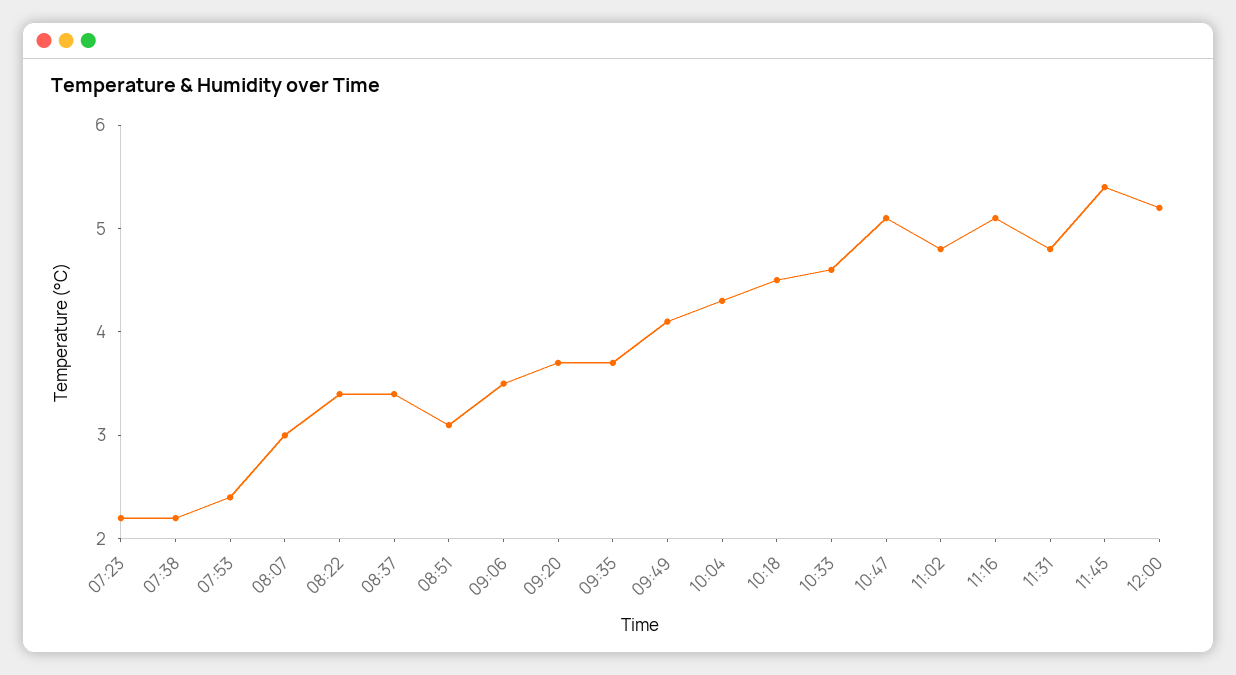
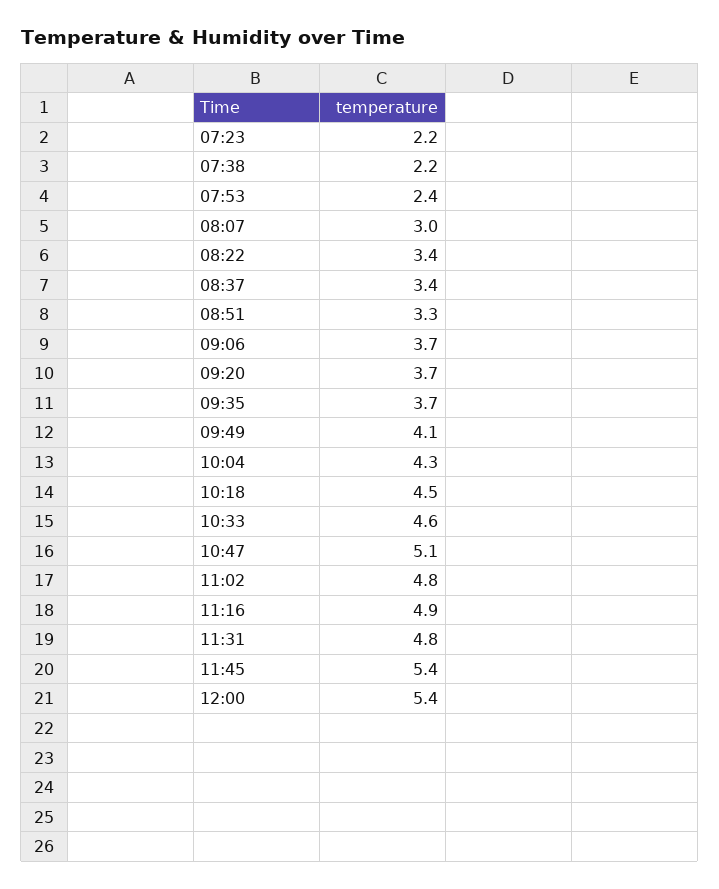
  {
    "07:23": 2.2,
    "07:38": 2.2,
    "07:53": 2.4,
    "08:07": 3,
    "08:22": 3.4,
    "08:37": 3.4,
-   "08:51": 3.1,
+   "08:51": 3.3,
-   "09:06": 3.5,
+   "09:06": 3.7,
    "09:20": 3.7,
    "09:35": 3.7,
    "09:49": 4.1,
    "10:04": 4.3,
    "10:18": 4.5,
    "10:33": 4.6,
    "10:47": 5.1,
    "11:02": 4.8,
-   "11:16": 5.1,
+   "11:16": 4.9,
    "11:31": 4.8,
    "11:45": 5.4,
-   "12:00": 5.2
+   "12:00": 5.4
  }

